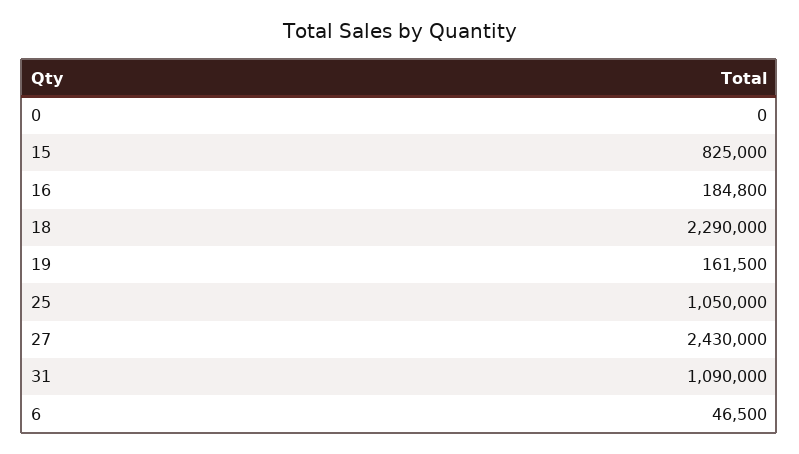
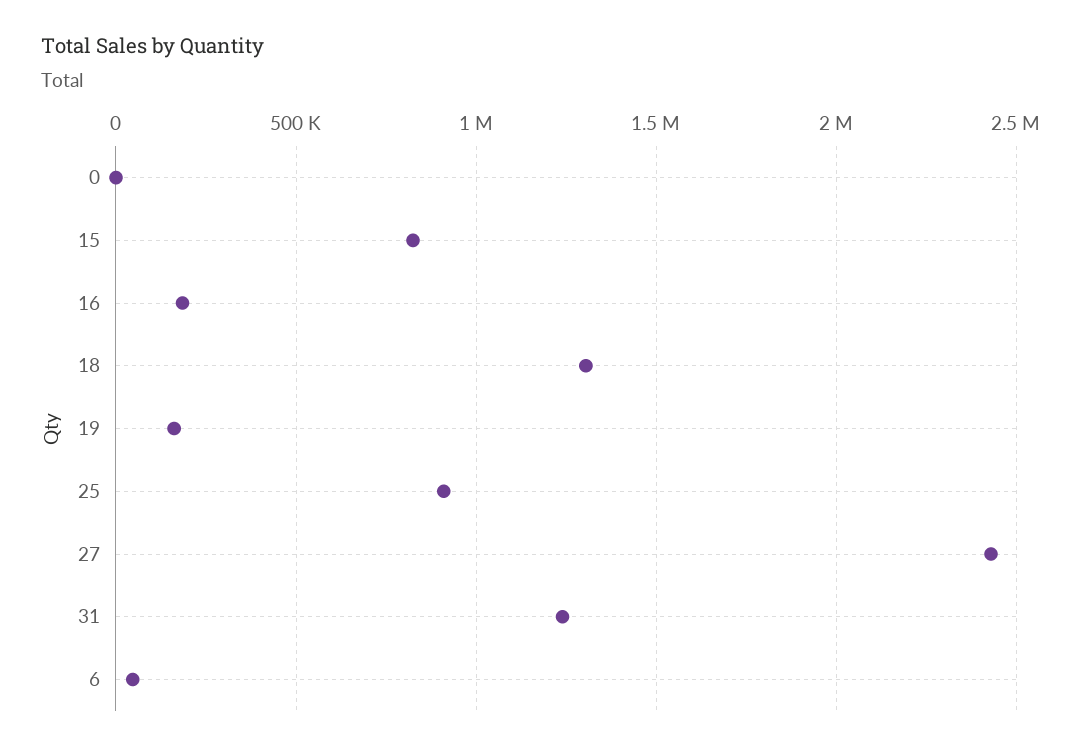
  {
    "0": 0,
    "15": 825000,
    "16": 184800,
-   "18": 2290000,
+   "18": 1300000,
    "19": 161500,
-   "25": 1050000,
+   "25": 900000,
    "27": 2430000,
-   "31": 1090000,
+   "31": 1250000,
    "6": 46500
  }

